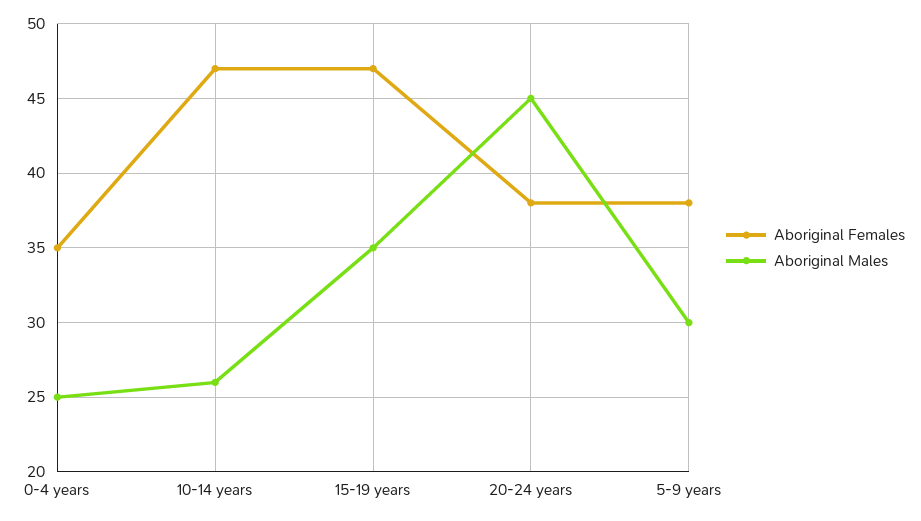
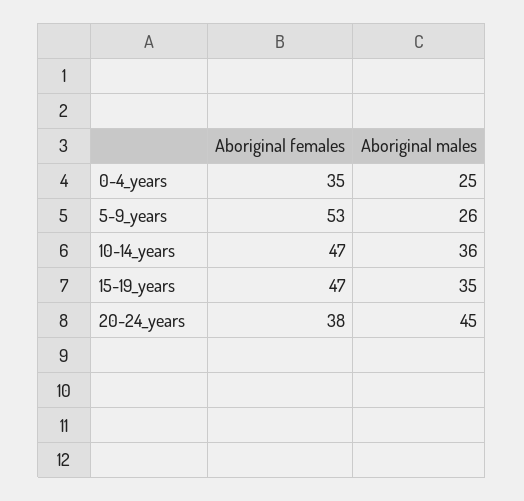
  {
    "Aboriginal Females": {
      "0-4 years": 35,
      "10-14 years": 47,
      "15-19 years": 47,
      "20-24 years": 38,
-     "5-9 years": 38
+     "5-9 years": 53
    },
    "Aboriginal Males": {
      "0-4 years": 25,
-     "10-14 years": 26,
+     "10-14 years": 36,
      "15-19 years": 35,
      "20-24 years": 45,
-     "5-9 years": 30
+     "5-9 years": 26
    }
  }

